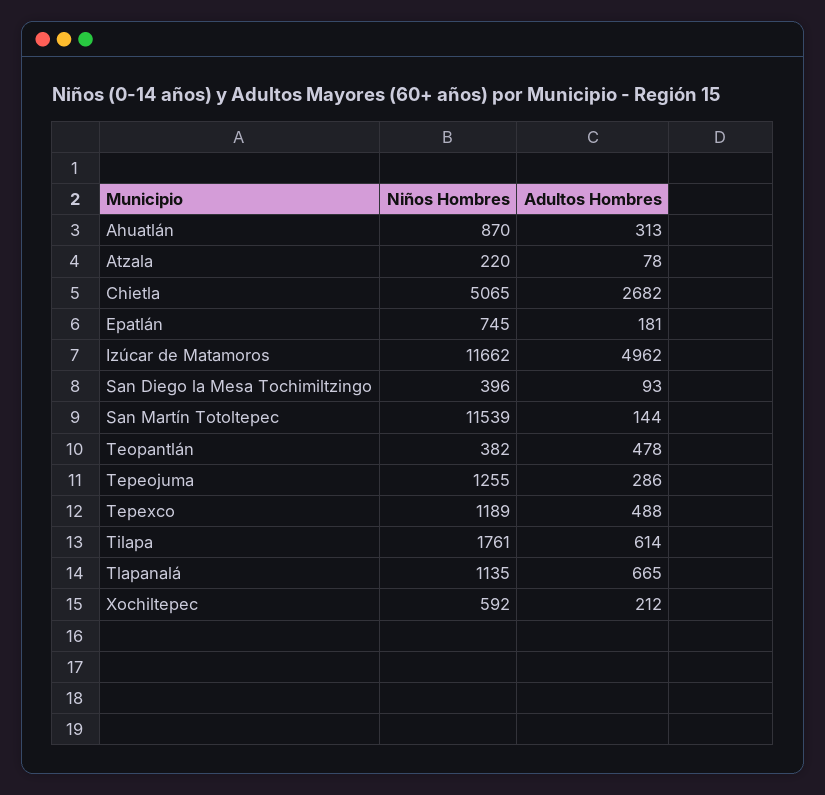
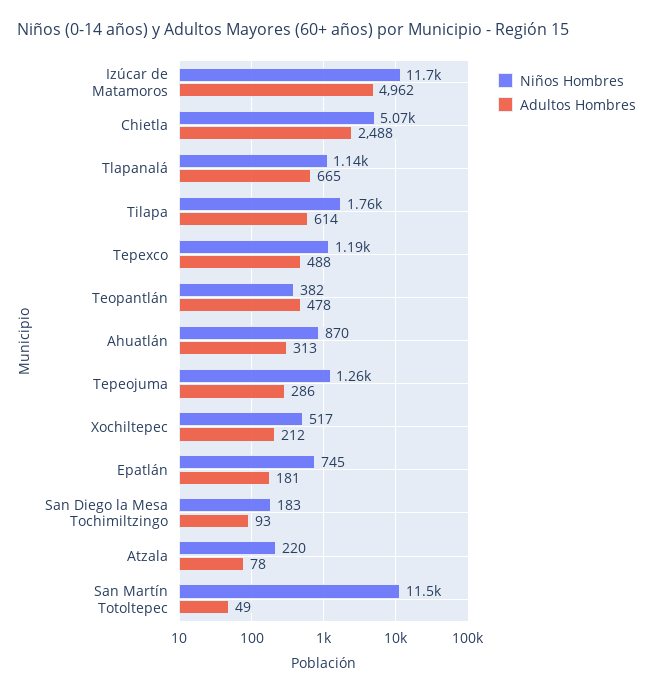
  {
    "Niños Hombres": {
      "Ahuatlán": 870,
      "Atzala": 220,
      "Chietla": 5065,
      "Epatlán": 745,
      "Izúcar de Matamoros": 11662,
-     "San Diego la Mesa Tochimiltzingo": 396,
+     "San Diego la Mesa Tochimiltzingo": 183,
      "San Martín Totoltepec": 11539,
      "Teopantlán": 382,
      "Tepeojuma": 1255,
      "Tepexco": 1189,
      "Tilapa": 1761,
      "Tlapanalá": 1135,
-     "Xochiltepec": 592
+     "Xochiltepec": 517
    },
    "Adultos Hombres": {
      "Ahuatlán": 313,
      "Atzala": 78,
-     "Chietla": 2682,
+     "Chietla": 2488,
      "Epatlán": 181,
      "Izúcar de Matamoros": 4962,
      "San Diego la Mesa Tochimiltzingo": 93,
-     "San Martín Totoltepec": 144,
+     "San Martín Totoltepec": 49,
      "Teopantlán": 478,
      "Tepeojuma": 286,
      "Tepexco": 488,
      "Tilapa": 614,
      "Tlapanalá": 665,
      "Xochiltepec": 212
    }
  }

